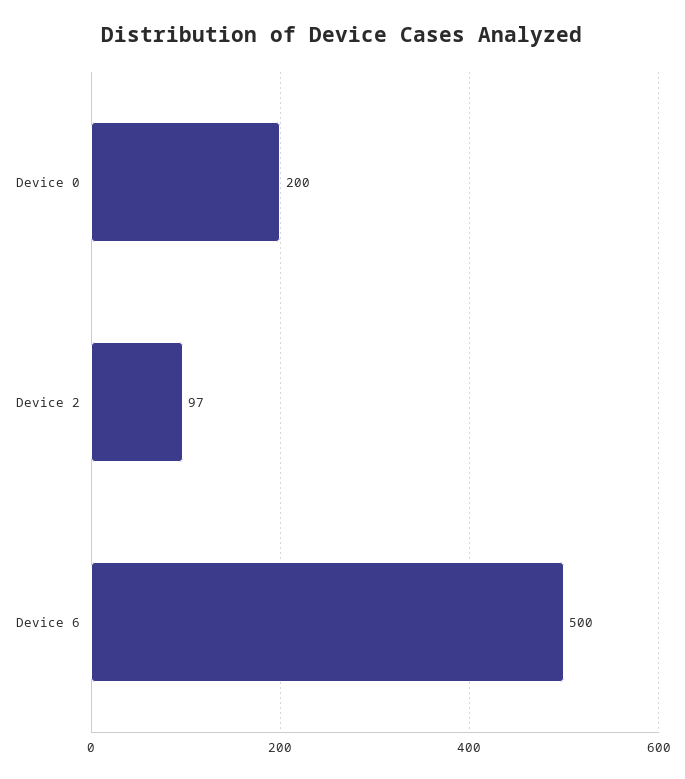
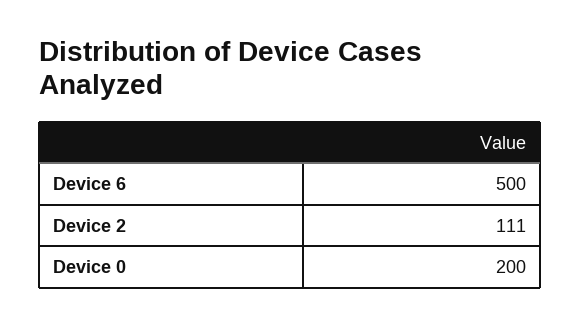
  {
    "Device 0": 200,
-   "Device 2": 97,
+   "Device 2": 111,
    "Device 6": 500
  }

